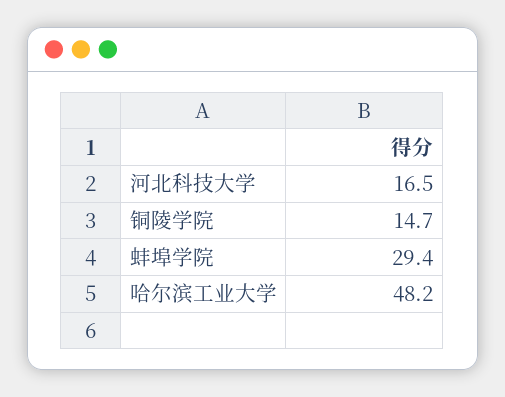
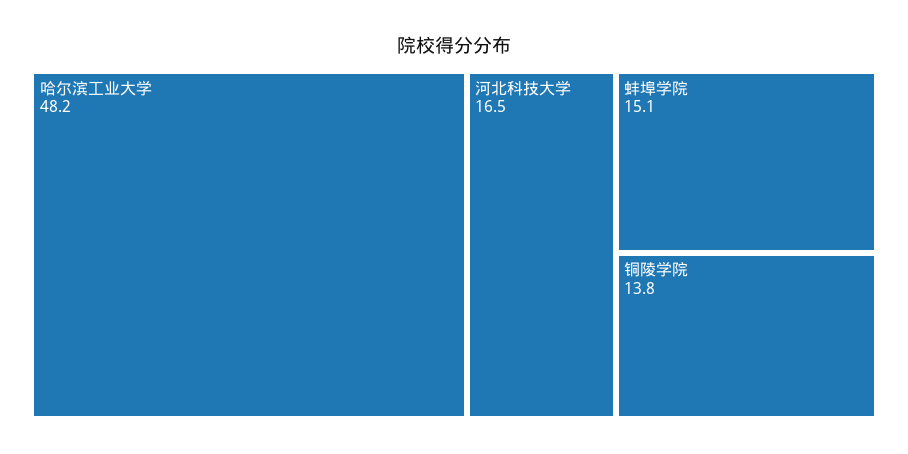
  {
    "河北科技大学": 16.5,
-   "铜陵学院": 14.7,
+   "铜陵学院": 13.8,
-   "蚌埠学院": 29.4,
+   "蚌埠学院": 15.1,
    "哈尔滨工业大学": 48.2
  }

